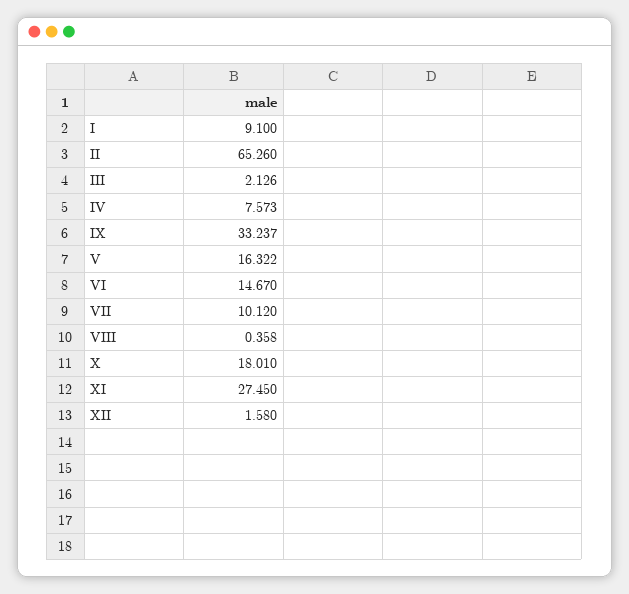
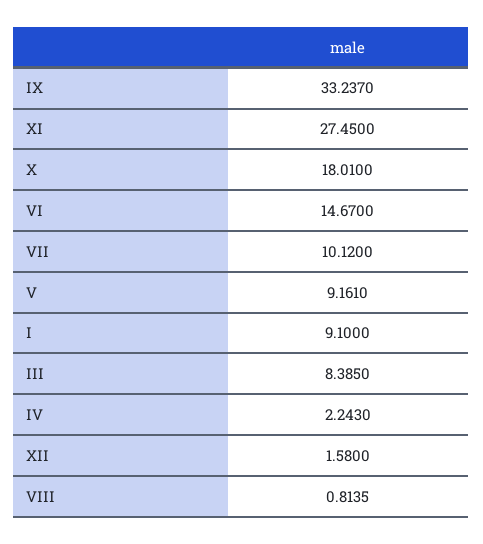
  {
    "I": 9.1,
-   "II": 65.26,
-   "III": 2.126,
+   "III": 8.385,
-   "IV": 7.573,
+   "IV": 2.243,
    "IX": 33.237,
-   "V": 16.322,
+   "V": 9.161,
    "VI": 14.67,
    "VII": 10.12,
-   "VIII": 0.358,
+   "VIII": 0.8135,
    "X": 18.01,
    "XI": 27.45,
    "XII": 1.58
  }

